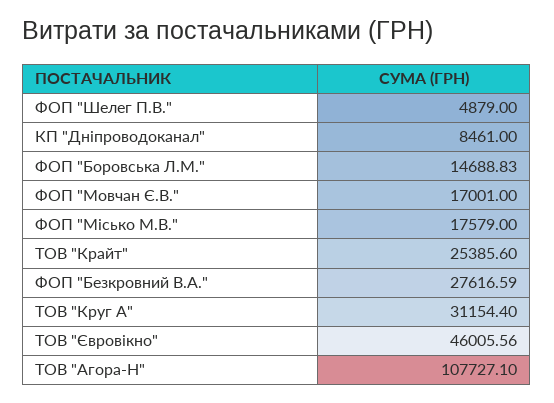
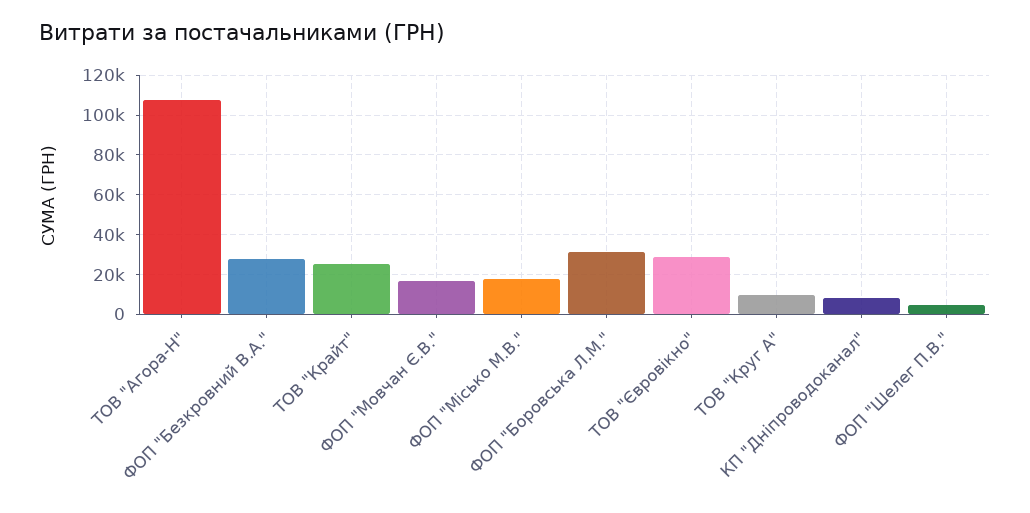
  {
    "ФОП \"Шелег П.В.\"": 4879,
    "КП \"Дніпроводоканал\"": 8461,
-   "ФОП \"Боровська Л.М.\"": 14688.83,
+   "ФОП \"Боровська Л.М.\"": 30000,
    "ФОП \"Мовчан Є.В.\"": 17001,
    "ФОП \"Місько М.В.\"": 17579,
    "ТОВ \"Крайт\"": 25385.6,
    "ФОП \"Безкровний В.А.\"": 27616.59,
-   "ТОВ \"Круг А\"": 31154.4,
+   "ТОВ \"Круг А\"": 10000,
-   "ТОВ \"Євровікно\"": 46005.56,
+   "ТОВ \"Євровікно\"": 30000,
    "ТОВ \"Агора-Н\"": 107727.1
  }

